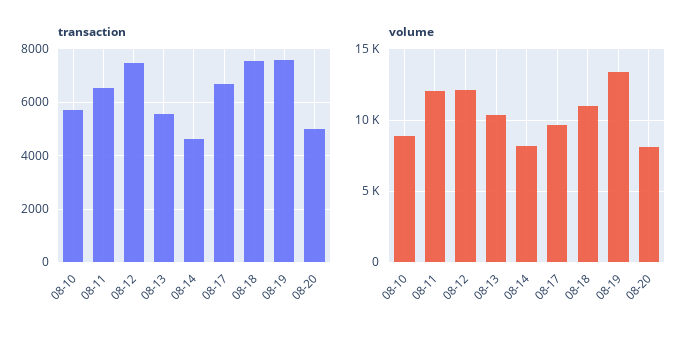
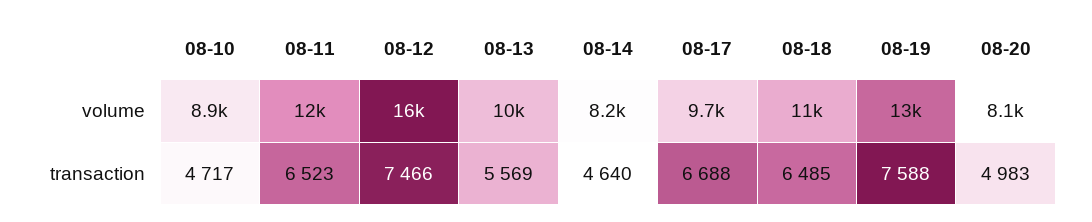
  {
    "transaction": {
-     "08-10": 5750,
+     "08-10": 4717,
      "08-11": 6523,
      "08-12": 7466,
      "08-13": 5569,
      "08-14": 4640,
      "08-17": 6688,
-     "08-18": 7500,
+     "08-18": 6485,
      "08-19": 7588,
      "08-20": 4983
    },
    "volume": {
      "08-10": 8900,
      "08-11": 12000,
-     "08-12": 12000,
+     "08-12": 16000,
      "08-13": 10000,
      "08-14": 8200,
      "08-17": 9700,
      "08-18": 11000,
      "08-19": 13000,
      "08-20": 8100
    }
  }

